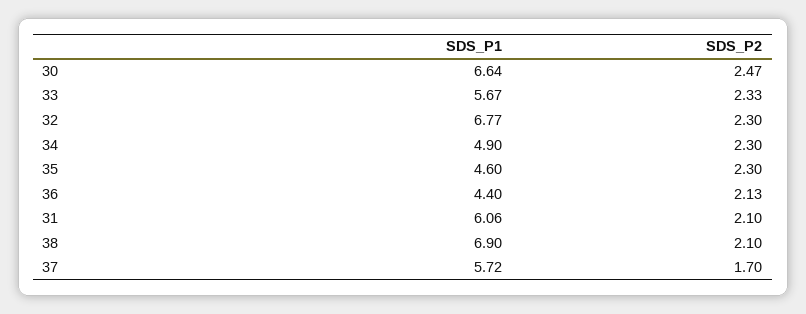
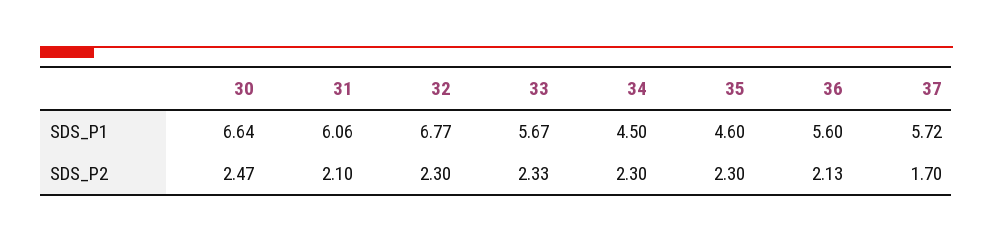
  {
    "SDS_P1": {
      "30": 6.64,
      "33": 5.67,
      "32": 6.77,
-     "34": 4.9,
+     "34": 4.5,
      "35": 4.6,
-     "36": 4.4,
+     "36": 5.6,
      "31": 6.06,
-     "38": 6.9,
      "37": 5.72
    },
    "SDS_P2": {
      "30": 2.47,
      "33": 2.33,
      "32": 2.3,
      "34": 2.3,
      "35": 2.3,
      "36": 2.13,
      "31": 2.1,
-     "38": 2.1,
      "37": 1.7
    }
  }

